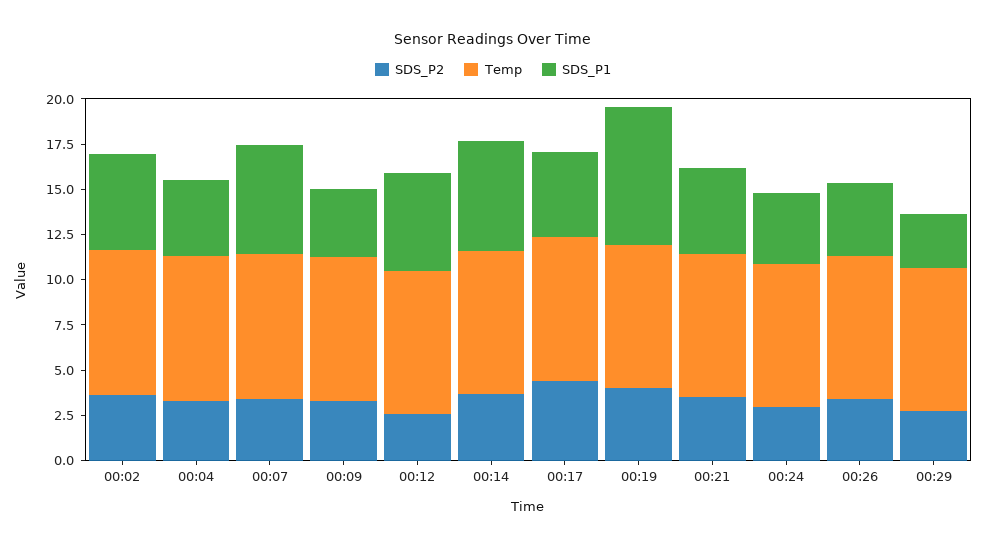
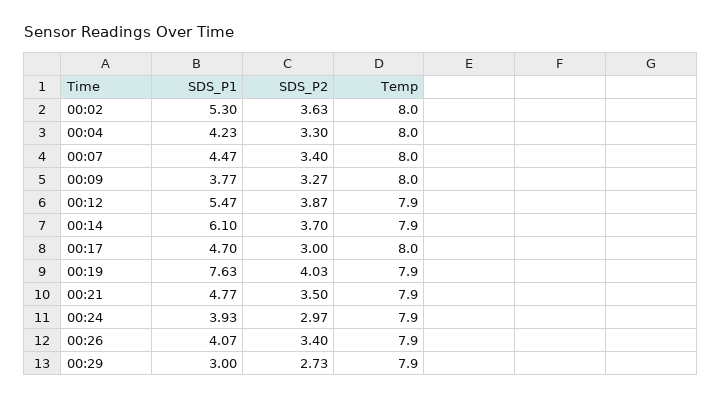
  {
    "SDS_P2": {
      "00:02": 3.63,
      "00:04": 3.3,
      "00:07": 3.4,
      "00:09": 3.27,
-     "00:12": 2.5,
+     "00:12": 3.87,
      "00:14": 3.7,
-     "00:17": 4.5,
+     "00:17": 3,
      "00:19": 4.03,
      "00:21": 3.5,
      "00:24": 2.97,
      "00:26": 3.4,
      "00:29": 2.73
    },
    "Temp": {
      "00:02": 8,
      "00:04": 8,
      "00:07": 8,
      "00:09": 8,
      "00:12": 7.9,
      "00:14": 7.9,
      "00:17": 8,
      "00:19": 7.9,
      "00:21": 7.9,
      "00:24": 7.9,
      "00:26": 7.9,
      "00:29": 7.9
    },
    "SDS_P1": {
      "00:02": 5.3,
      "00:04": 4.23,
-     "00:07": 6,
+     "00:07": 4.47,
      "00:09": 3.77,
      "00:12": 5.47,
      "00:14": 6.1,
      "00:17": 4.7,
      "00:19": 7.63,
      "00:21": 4.77,
      "00:24": 3.93,
      "00:26": 4.07,
      "00:29": 3
    }
  }

